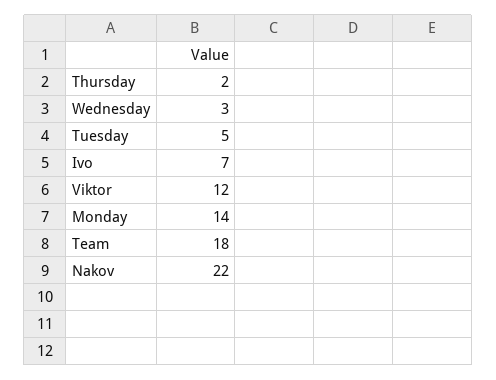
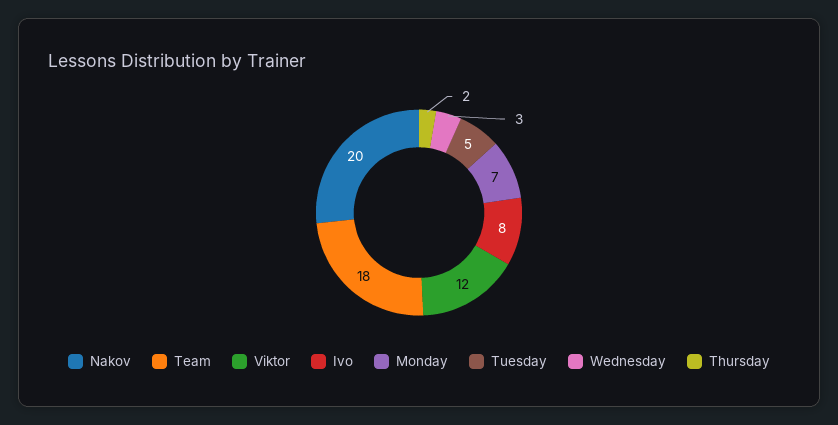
  {
    "Thursday": 2,
    "Wednesday": 3,
    "Tuesday": 5,
-   "Ivo": 7,
+   "Ivo": 8,
    "Viktor": 12,
-   "Monday": 14,
+   "Monday": 7,
    "Team": 18,
-   "Nakov": 22
+   "Nakov": 20
  }

